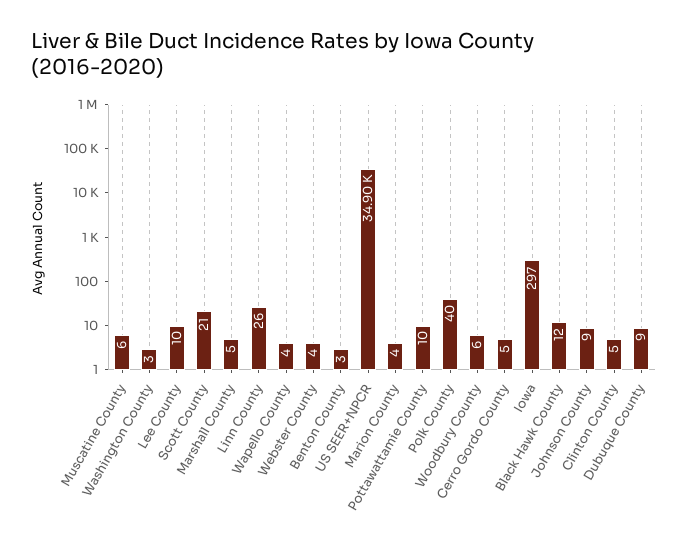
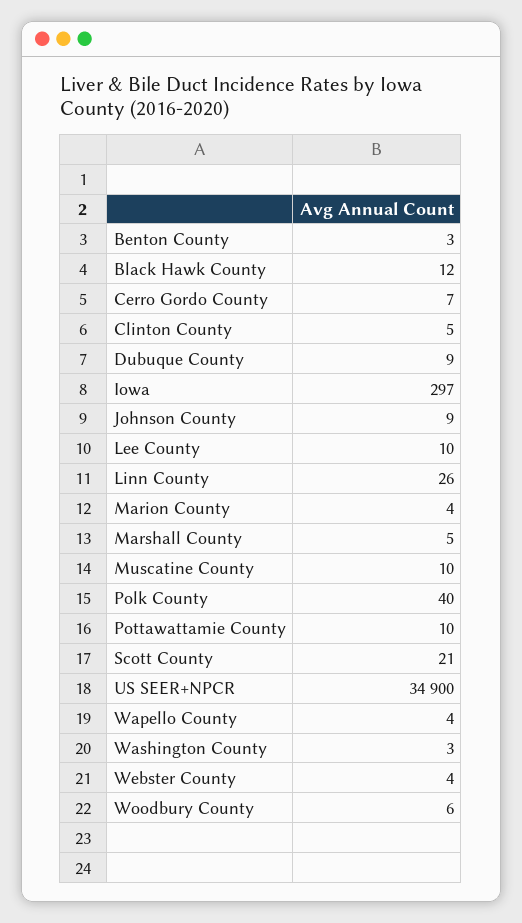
  {
-   "Muscatine County": 6,
+   "Muscatine County": 10,
    "Washington County": 3,
    "Lee County": 10,
    "Scott County": 21,
    "Marshall County": 5,
    "Linn County": 26,
    "Wapello County": 4,
    "Webster County": 4,
    "Benton County": 3,
    "US SEER+NPCR": 34900,
    "Marion County": 4,
    "Pottawattamie County": 10,
    "Polk County": 40,
    "Woodbury County": 6,
-   "Cerro Gordo County": 5,
+   "Cerro Gordo County": 7,
    "Iowa": 297,
    "Black Hawk County": 12,
    "Johnson County": 9,
    "Clinton County": 5,
    "Dubuque County": 9
  }

